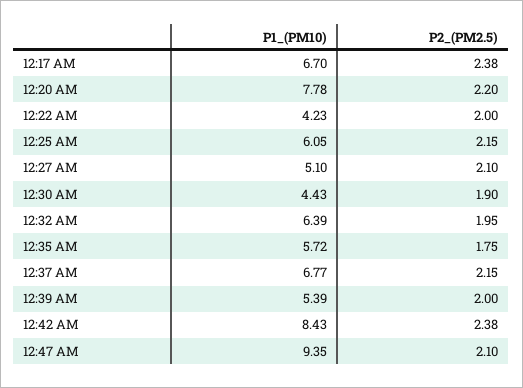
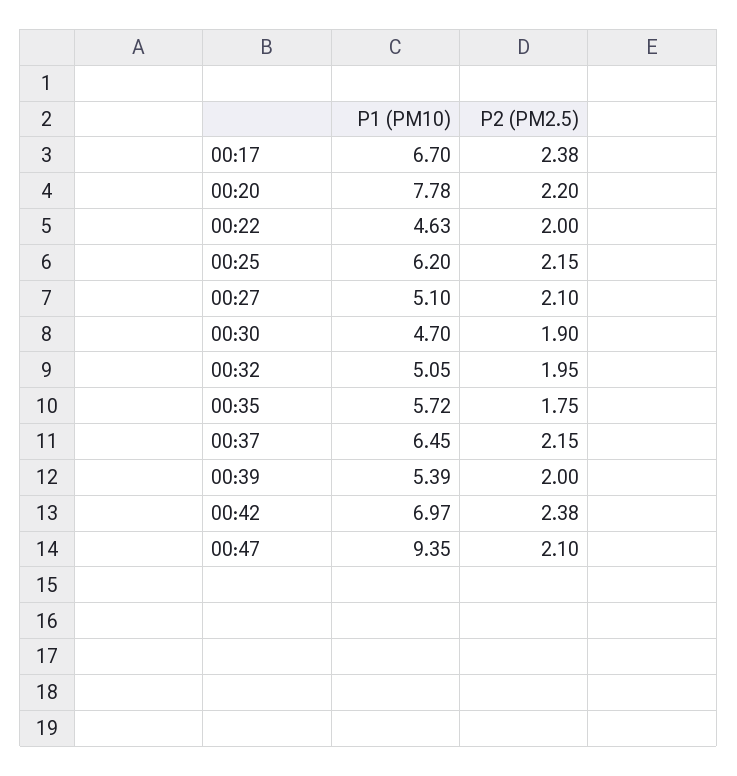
  {
    "P1_(PM10)": {
      "12:17 AM": 6.7,
      "12:20 AM": 7.78,
-     "12:22 AM": 4.23,
+     "12:22 AM": 4.63,
-     "12:25 AM": 6.05,
+     "12:25 AM": 6.2,
      "12:27 AM": 5.1,
-     "12:30 AM": 4.43,
+     "12:30 AM": 4.7,
-     "12:32 AM": 6.39,
+     "12:32 AM": 5.05,
      "12:35 AM": 5.72,
-     "12:37 AM": 6.77,
+     "12:37 AM": 6.45,
      "12:39 AM": 5.39,
-     "12:42 AM": 8.43,
+     "12:42 AM": 6.97,
      "12:47 AM": 9.35
    },
    "P2_(PM2.5)": {
      "12:17 AM": 2.38,
      "12:20 AM": 2.2,
      "12:22 AM": 2,
      "12:25 AM": 2.15,
      "12:27 AM": 2.1,
      "12:30 AM": 1.9,
      "12:32 AM": 1.95,
      "12:35 AM": 1.75,
      "12:37 AM": 2.15,
      "12:39 AM": 2,
      "12:42 AM": 2.38,
      "12:47 AM": 2.1
    }
  }

